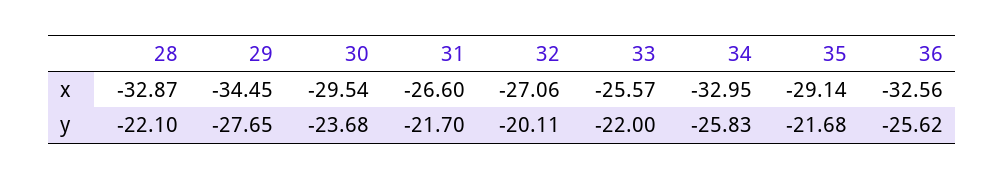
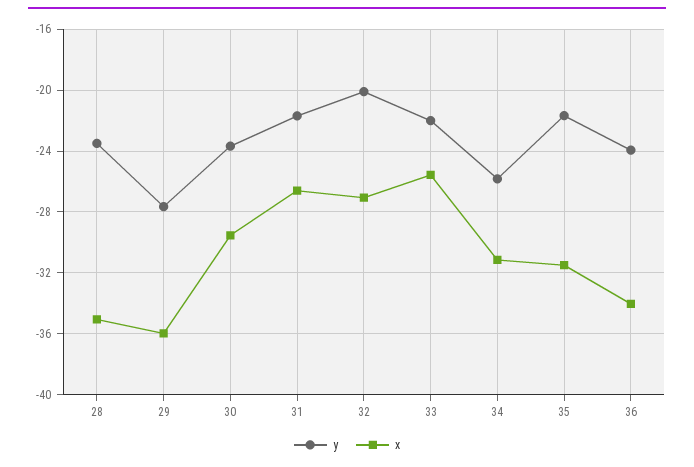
  {
    "x": {
-     "28": -32.87,
+     "28": -35,
-     "29": -34.45,
+     "29": -36,
      "30": -29.54,
      "31": -26.6,
      "32": -27.06,
      "33": -25.57,
-     "34": -32.95,
+     "34": -31,
-     "35": -29.14,
+     "35": -31.5,
-     "36": -32.56
+     "36": -34
    },
    "y": {
-     "28": -22.1,
+     "28": -23.5,
      "29": -27.65,
      "30": -23.68,
      "31": -21.7,
      "32": -20.11,
      "33": -22,
      "34": -25.83,
      "35": -21.68,
-     "36": -25.62
+     "36": -24
    }
  }

